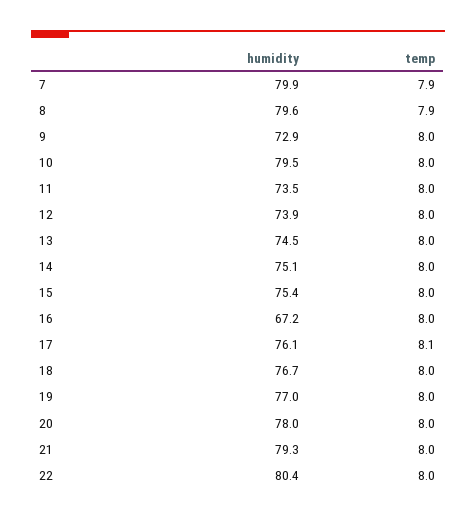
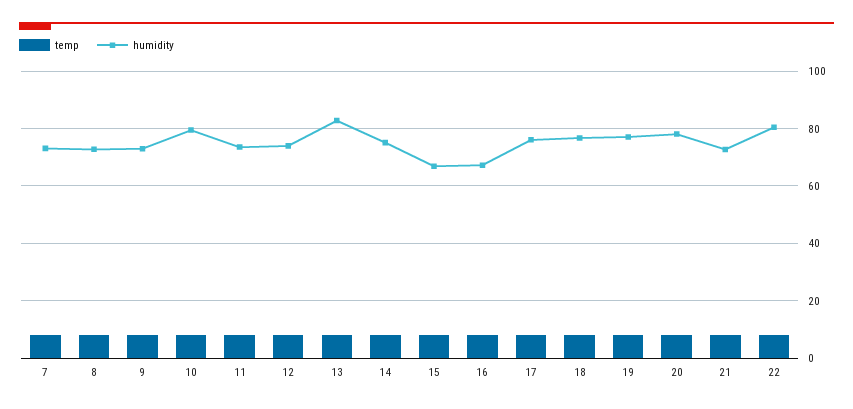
  {
    "humidity": {
-     "7": 79.9,
+     "7": 72.5,
-     "8": 79.6,
+     "8": 72.5,
      "9": 72.9,
      "10": 79.5,
      "11": 73.5,
      "12": 73.9,
-     "13": 74.5,
+     "13": 82.5,
      "14": 75.1,
-     "15": 75.4,
+     "15": 67.5,
      "16": 67.2,
      "17": 76.1,
      "18": 76.7,
      "19": 77,
      "20": 78,
-     "21": 79.3,
+     "21": 72.5,
      "22": 80.4
    },
    "temp": {
      "7": 7.9,
      "8": 7.9,
      "9": 8,
      "10": 8,
      "11": 8,
      "12": 8,
      "13": 8,
      "14": 8,
      "15": 8,
      "16": 8,
      "17": 8.1,
      "18": 8,
      "19": 8,
      "20": 8,
      "21": 8,
      "22": 8
    }
  }

